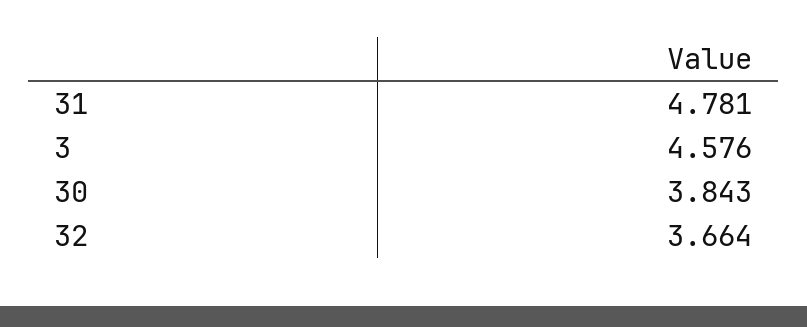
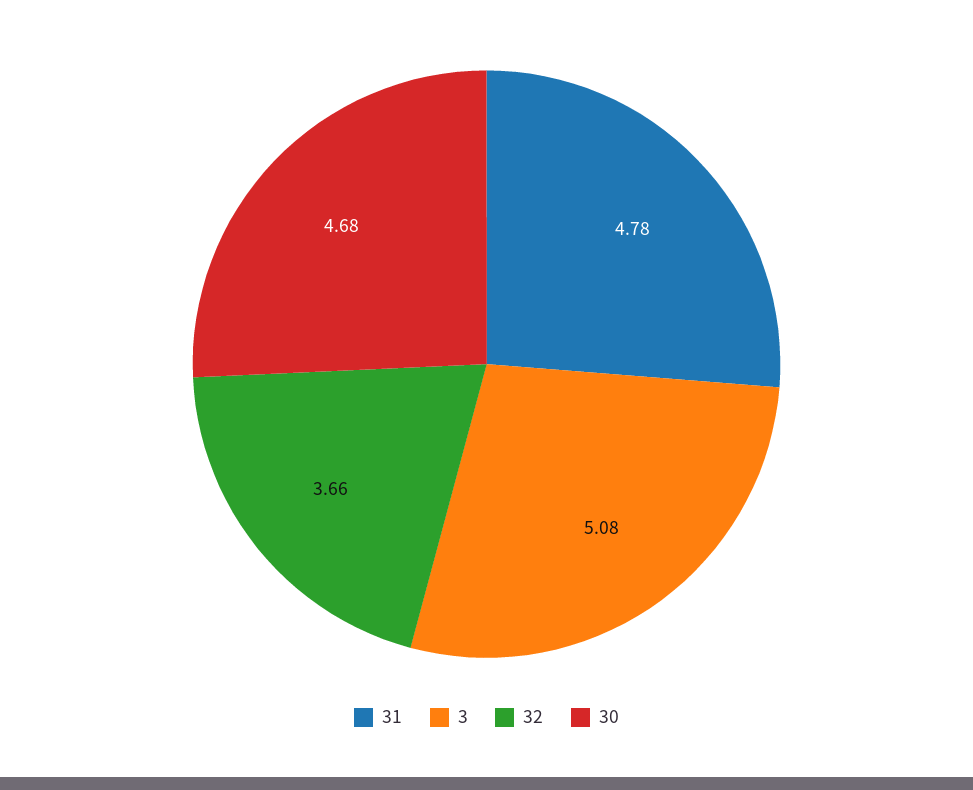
  {
    "31": 4.781,
-   "3": 4.576,
+   "3": 5.08,
-   "30": 3.843,
+   "30": 4.68,
    "32": 3.664
  }

